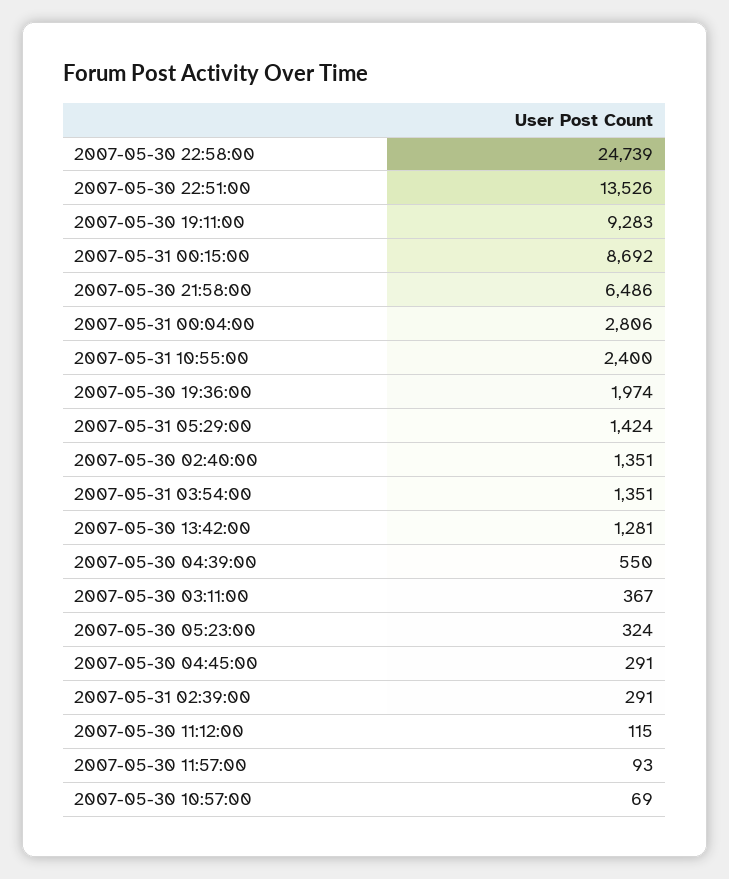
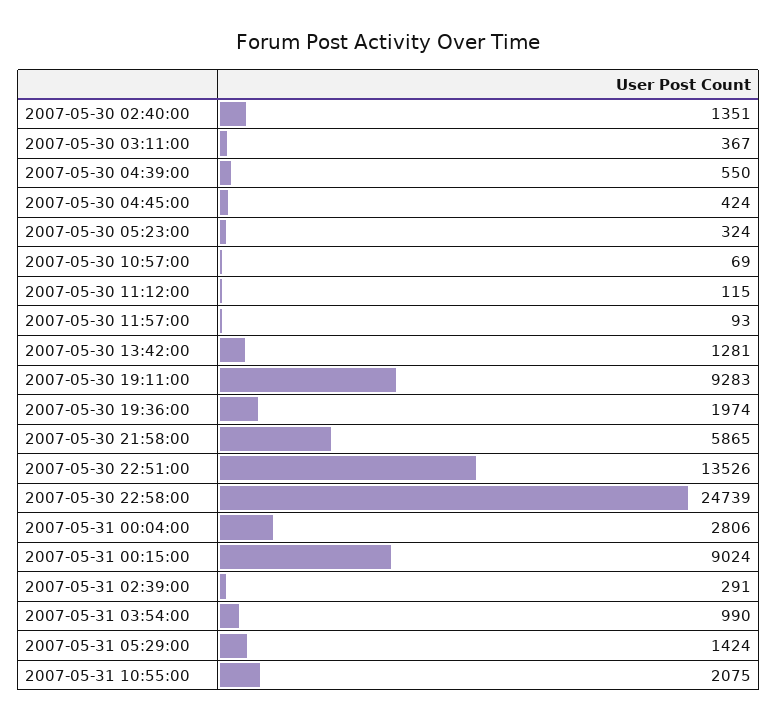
  {
    "2007-05-30 22:58:00": 24739,
    "2007-05-30 22:51:00": 13526,
    "2007-05-30 19:11:00": 9283,
-   "2007-05-31 00:15:00": 8692,
+   "2007-05-31 00:15:00": 9024,
-   "2007-05-30 21:58:00": 6486,
+   "2007-05-30 21:58:00": 5865,
    "2007-05-31 00:04:00": 2806,
-   "2007-05-31 10:55:00": 2400,
+   "2007-05-31 10:55:00": 2075,
    "2007-05-30 19:36:00": 1974,
    "2007-05-31 05:29:00": 1424,
    "2007-05-30 02:40:00": 1351,
-   "2007-05-31 03:54:00": 1351,
+   "2007-05-31 03:54:00": 990,
    "2007-05-30 13:42:00": 1281,
    "2007-05-30 04:39:00": 550,
    "2007-05-30 03:11:00": 367,
    "2007-05-30 05:23:00": 324,
-   "2007-05-30 04:45:00": 291,
+   "2007-05-30 04:45:00": 424,
    "2007-05-31 02:39:00": 291,
    "2007-05-30 11:12:00": 115,
    "2007-05-30 11:57:00": 93,
    "2007-05-30 10:57:00": 69
  }

